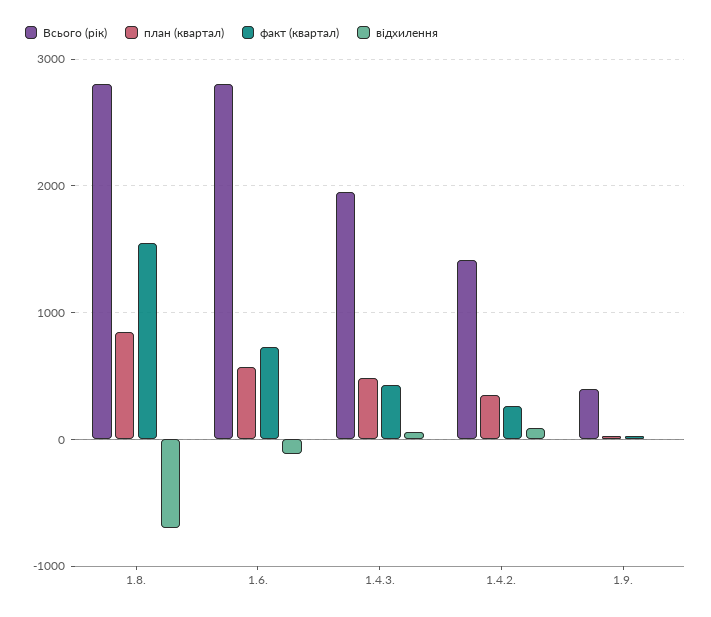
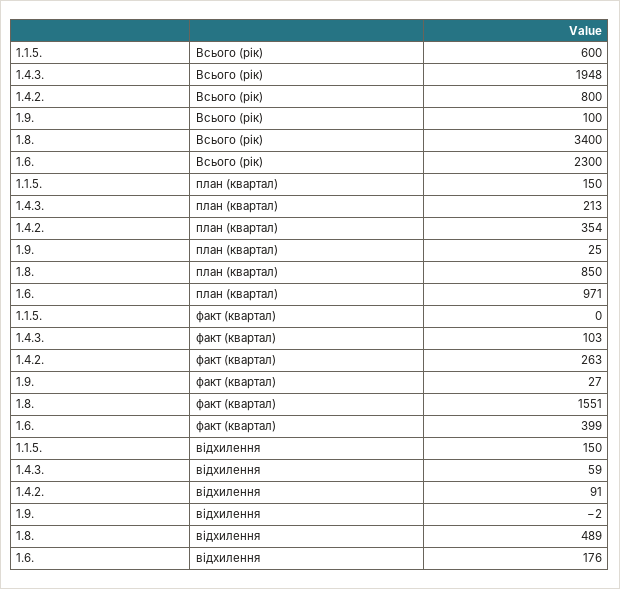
  {
    "Всього (рік)": {
-     "1.8.": 2800,
+     "1.8.": 3400,
-     "1.6.": 2800,
+     "1.6.": 2300,
      "1.4.3.": 1948,
-     "1.4.2.": 1400,
+     "1.4.2.": 800,
-     "1.9.": 400
+     "1.9.": 100,
+     "1.1.5.": 600
    },
    "план (квартал)": {
      "1.8.": 850,
-     "1.6.": 600,
+     "1.6.": 971,
-     "1.4.3.": 500,
+     "1.4.3.": 213,
      "1.4.2.": 354,
-     "1.9.": 25
+     "1.9.": 25,
+     "1.1.5.": 150
    },
    "факт (квартал)": {
      "1.8.": 1551,
-     "1.6.": 700,
+     "1.6.": 399,
-     "1.4.3.": 400,
+     "1.4.3.": 103,
      "1.4.2.": 263,
-     "1.9.": 27
+     "1.9.": 27,
+     "1.1.5.": 0
    },
    "відхилення": {
-     "1.8.": -700,
+     "1.8.": 489,
-     "1.6.": -100,
+     "1.6.": 176,
      "1.4.3.": 59,
      "1.4.2.": 91,
-     "1.9.": -2
+     "1.9.": -2,
+     "1.1.5.": 150
    }
  }

